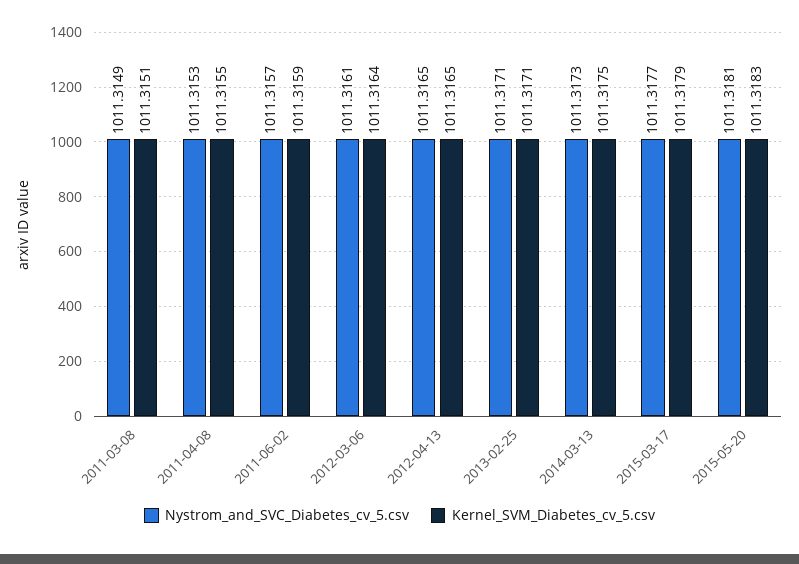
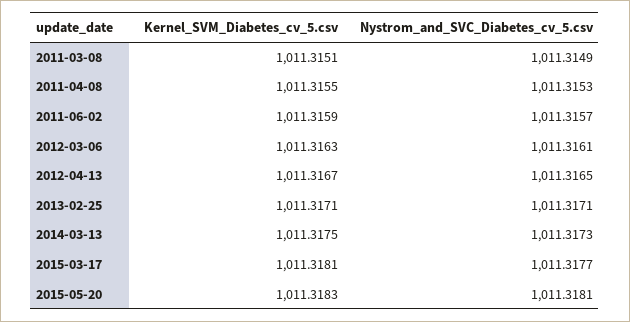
  {
    "Nystrom_and_SVC_Diabetes_cv_5.csv": {
      "2011-03-08": 1011.3149,
      "2011-04-08": 1011.3153,
      "2011-06-02": 1011.3157,
      "2012-03-06": 1011.3161,
      "2012-04-13": 1011.3165,
      "2013-02-25": 1011.3171,
      "2014-03-13": 1011.3173,
      "2015-03-17": 1011.3177,
      "2015-05-20": 1011.3181
    },
    "Kernel_SVM_Diabetes_cv_5.csv": {
      "2011-03-08": 1011.3151,
      "2011-04-08": 1011.3155,
      "2011-06-02": 1011.3159,
-     "2012-03-06": 1011.3164,
+     "2012-03-06": 1011.3163,
-     "2012-04-13": 1011.3165,
+     "2012-04-13": 1011.3167,
      "2013-02-25": 1011.3171,
      "2014-03-13": 1011.3175,
-     "2015-03-17": 1011.3179,
+     "2015-03-17": 1011.3181,
      "2015-05-20": 1011.3183
    }
  }

